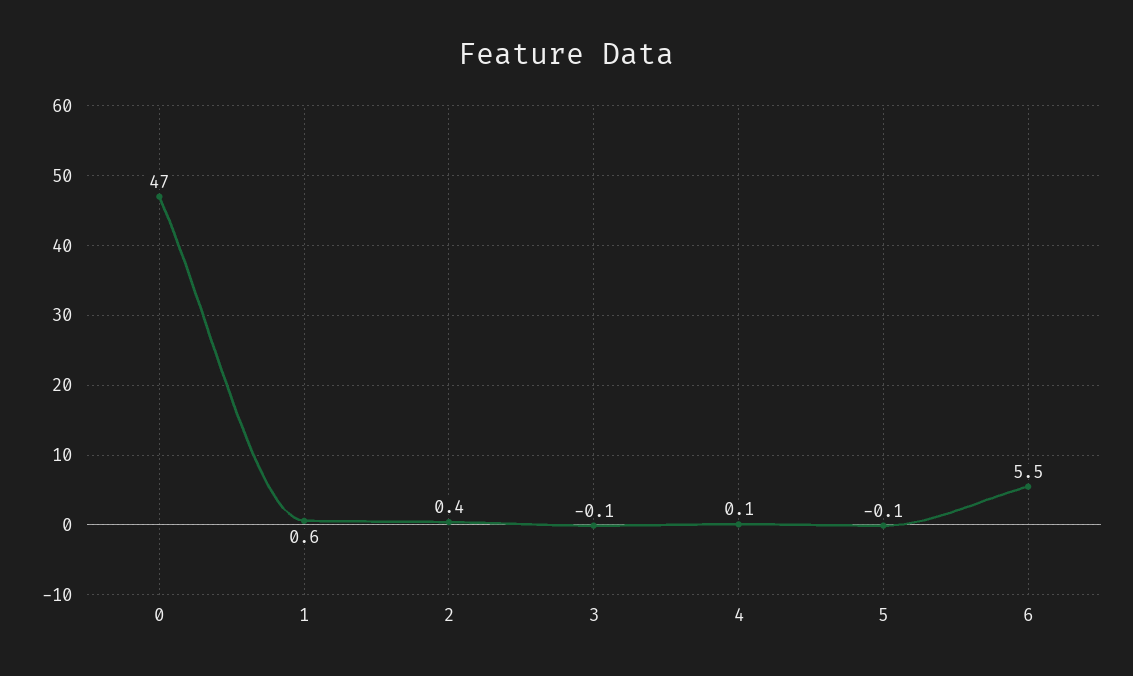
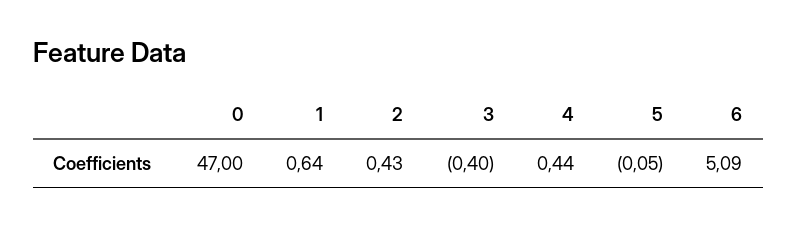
  {
    "0": 47,
    "1": 0.64,
    "2": 0.43,
-   "3": -0.1,
+   "3": -0.4,
-   "4": 0.1,
+   "4": 0.44,
    "5": -0.05,
-   "6": 5.5
+   "6": 5.09
  }

